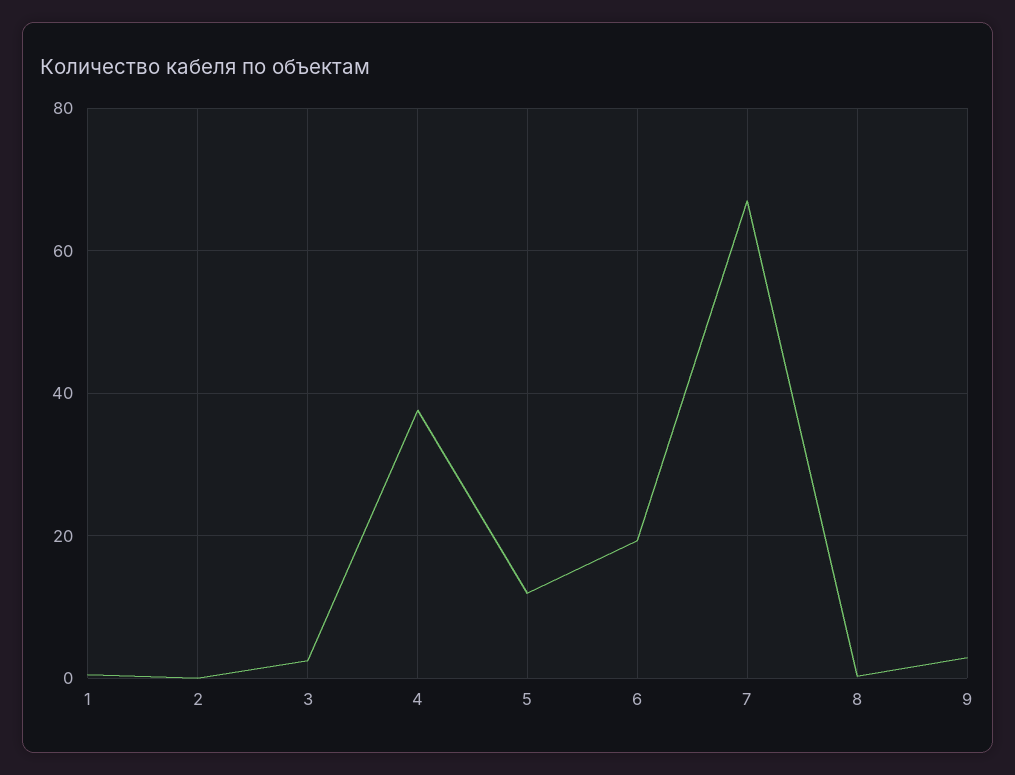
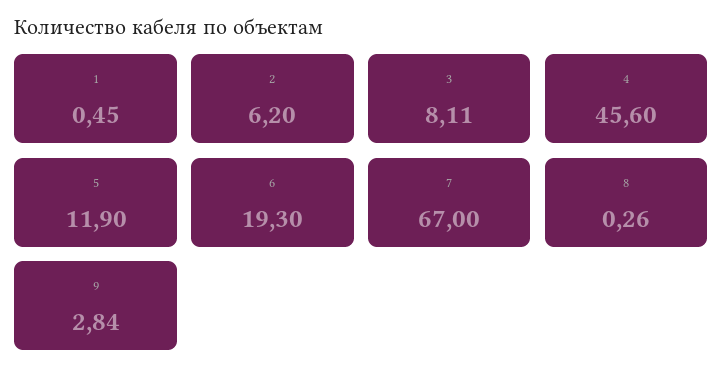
  {
    "1": 0.45,
-   "2": 0,
+   "2": 6.2,
-   "3": 2,
+   "3": 8.11,
-   "4": 38,
+   "4": 45.6,
    "5": 11.9,
    "6": 19.3,
    "7": 67,
    "8": 0.26,
    "9": 2.84
  }

